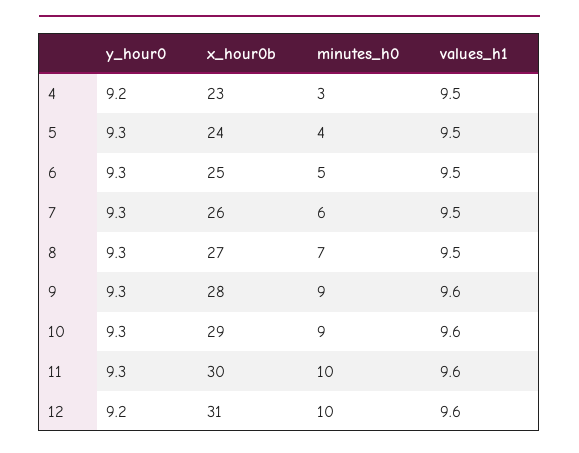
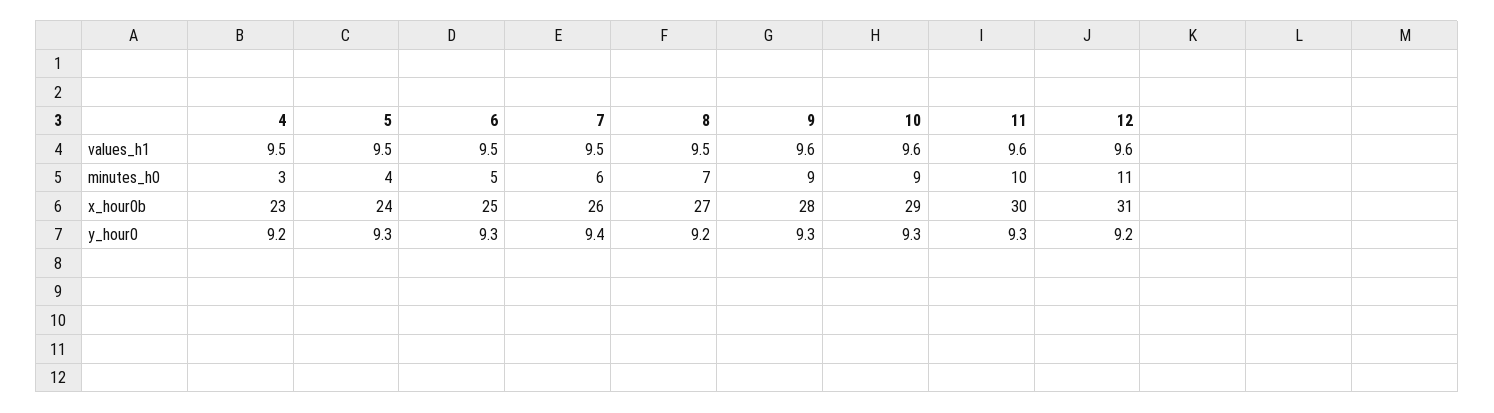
  {
    "y_hour0": {
      "4": 9.2,
      "5": 9.3,
      "6": 9.3,
-     "7": 9.3,
+     "7": 9.4,
-     "8": 9.3,
+     "8": 9.2,
      "9": 9.3,
      "10": 9.3,
      "11": 9.3,
      "12": 9.2
    },
    "x_hour0b": {
      "4": 23,
      "5": 24,
      "6": 25,
      "7": 26,
      "8": 27,
      "9": 28,
      "10": 29,
      "11": 30,
      "12": 31
    },
    "minutes_h0": {
      "4": 3,
      "5": 4,
      "6": 5,
      "7": 6,
      "8": 7,
      "9": 9,
      "10": 9,
      "11": 10,
-     "12": 10
+     "12": 11
    },
    "values_h1": {
      "4": 9.5,
      "5": 9.5,
      "6": 9.5,
      "7": 9.5,
      "8": 9.5,
      "9": 9.6,
      "10": 9.6,
      "11": 9.6,
      "12": 9.6
    }
  }

